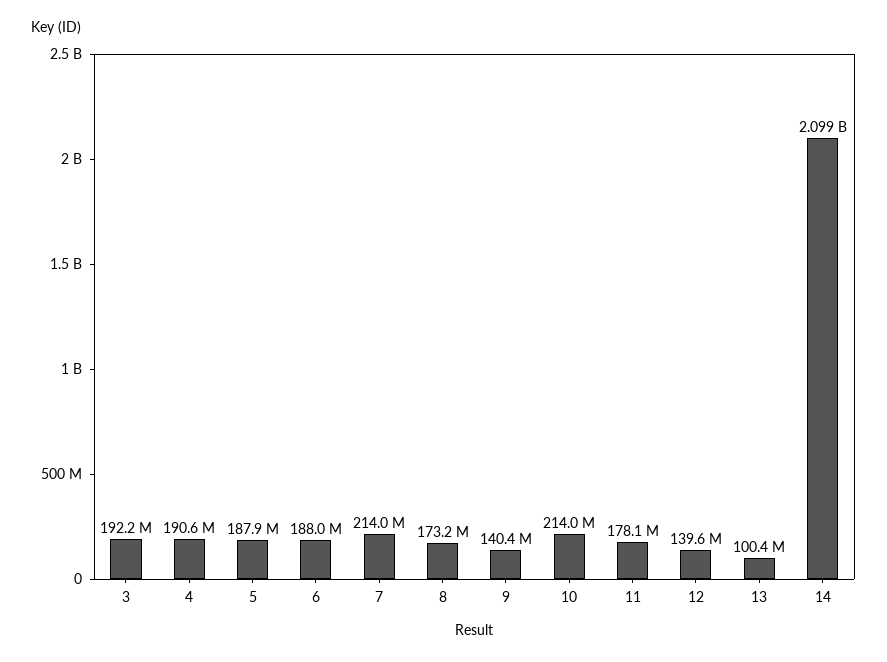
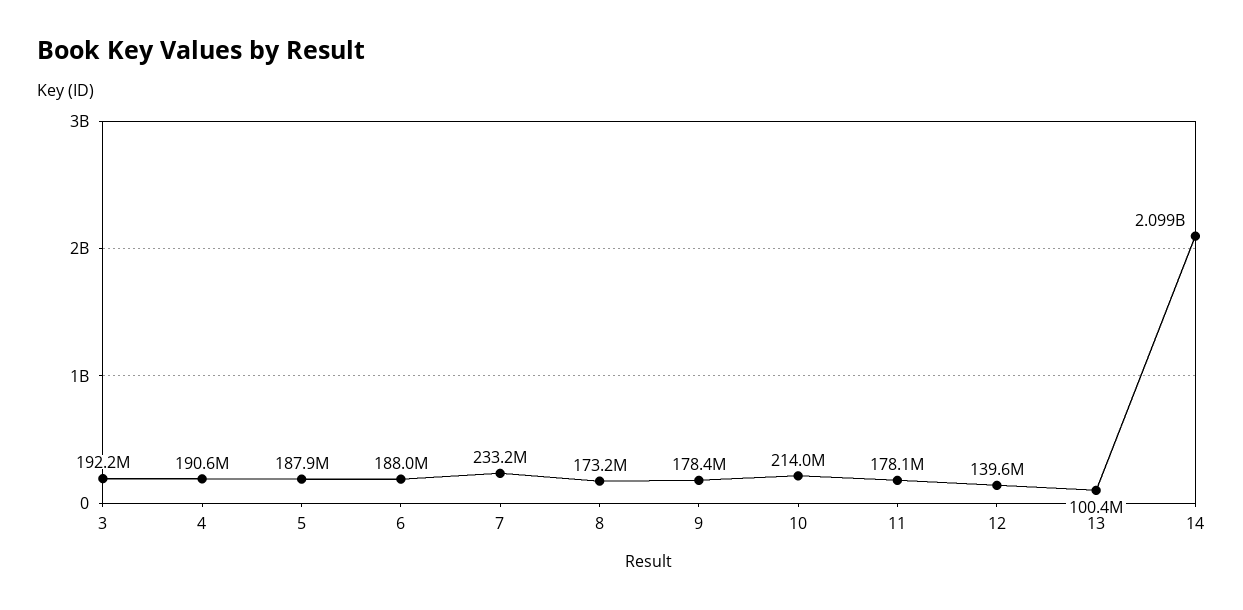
  {
    "3": 192200000,
    "4": 190600000,
    "5": 187900000,
    "6": 188000000,
-   "7": 214000000,
+   "7": 233200000,
    "8": 173200000,
-   "9": 140400000,
+   "9": 178400000,
    "10": 214000000,
    "11": 178100000,
    "12": 139600000,
    "13": 100400000,
    "14": 2099000000
  }

